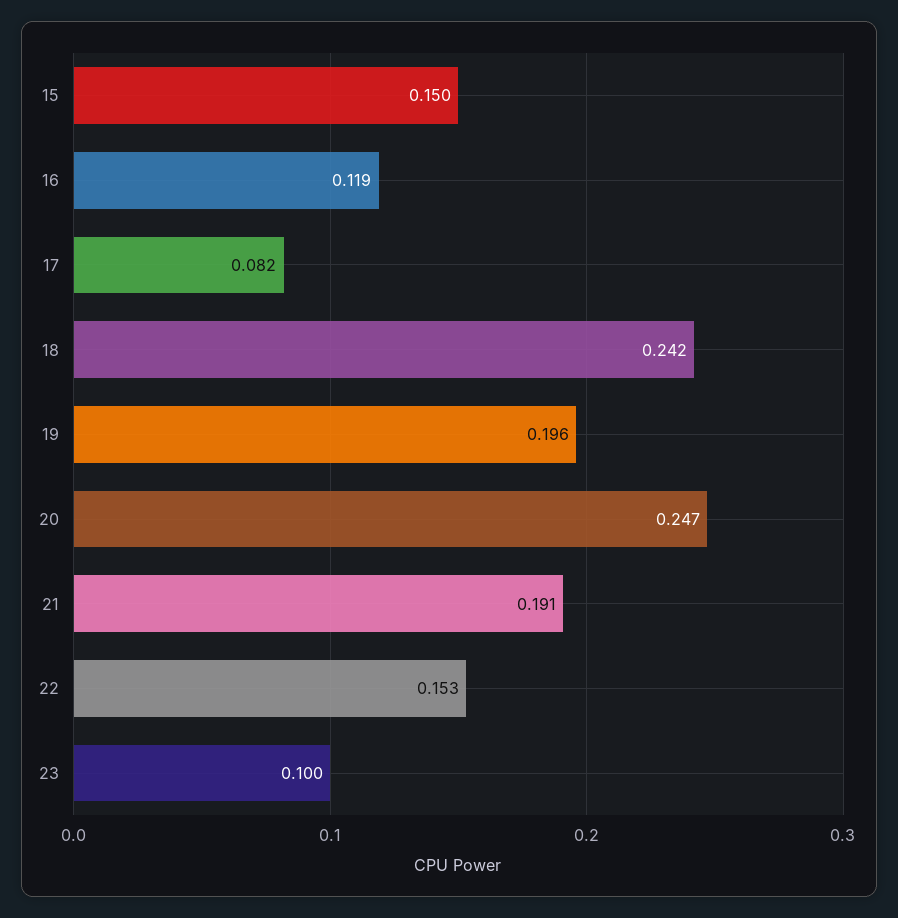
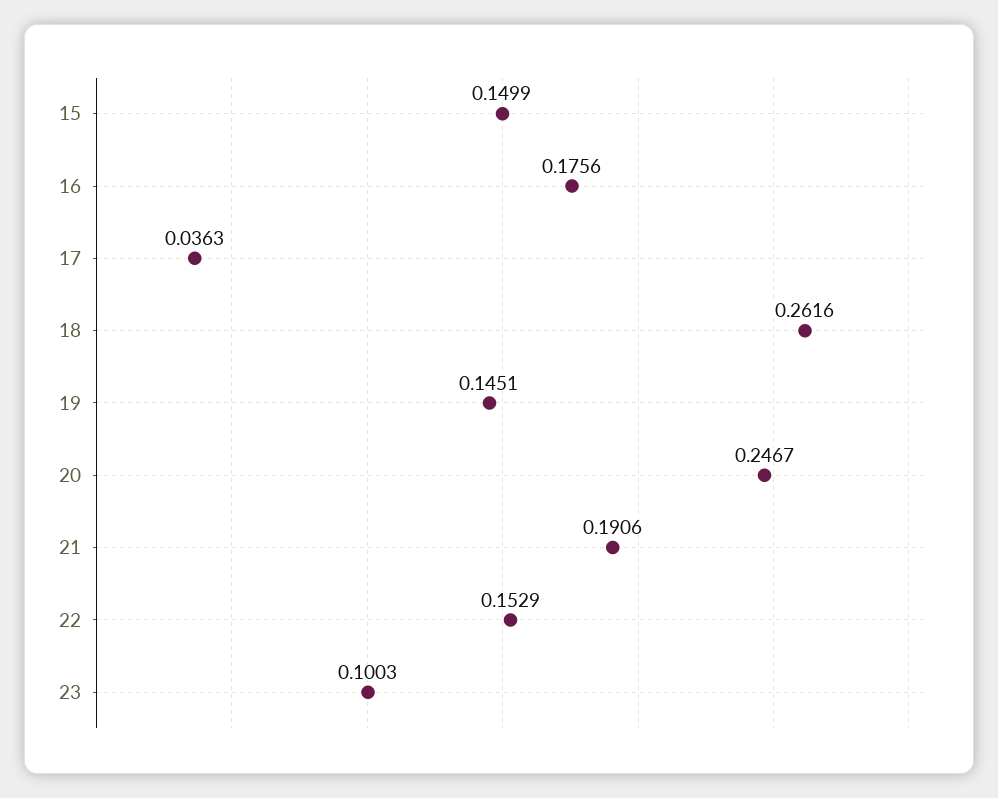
  {
    "15": 0.1499,
-   "16": 0.119,
+   "16": 0.1756,
-   "17": 0.082,
+   "17": 0.0363,
-   "18": 0.242,
+   "18": 0.2616,
-   "19": 0.196,
+   "19": 0.1451,
    "20": 0.2467,
    "21": 0.1906,
    "22": 0.1529,
    "23": 0.1003
  }

